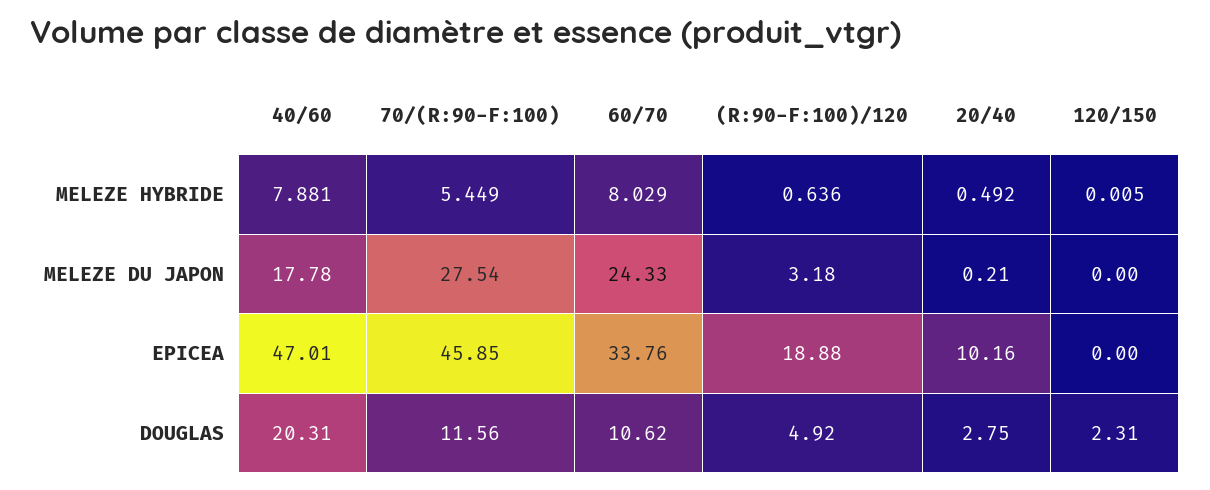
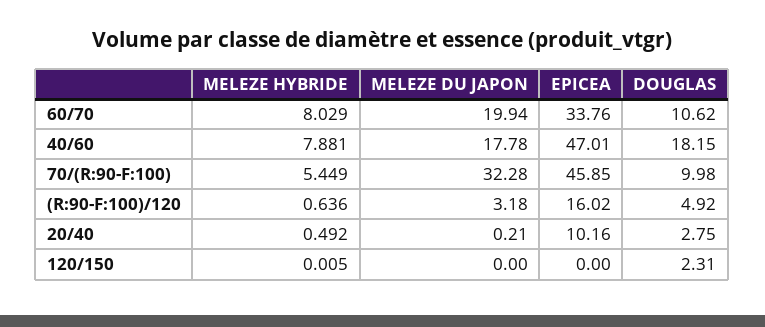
  {
    "40/60": {
      "MELEZE HYBRIDE": 7.881,
      "MELEZE DU JAPON": 17.78,
      "EPICEA": 47.01,
-     "DOUGLAS": 20.31
+     "DOUGLAS": 18.15
    },
    "70/(R:90-F:100)": {
      "MELEZE HYBRIDE": 5.449,
-     "MELEZE DU JAPON": 27.54,
+     "MELEZE DU JAPON": 32.28,
      "EPICEA": 45.85,
-     "DOUGLAS": 11.56
+     "DOUGLAS": 9.98
    },
    "60/70": {
      "MELEZE HYBRIDE": 8.029,
-     "MELEZE DU JAPON": 24.33,
+     "MELEZE DU JAPON": 19.94,
      "EPICEA": 33.76,
      "DOUGLAS": 10.62
    },
    "(R:90-F:100)/120": {
      "MELEZE HYBRIDE": 0.636,
      "MELEZE DU JAPON": 3.18,
-     "EPICEA": 18.88,
+     "EPICEA": 16.02,
      "DOUGLAS": 4.92
    },
    "20/40": {
      "MELEZE HYBRIDE": 0.492,
      "MELEZE DU JAPON": 0.21,
      "EPICEA": 10.16,
      "DOUGLAS": 2.75
    },
    "120/150": {
      "MELEZE HYBRIDE": 0.005,
      "MELEZE DU JAPON": 0,
      "EPICEA": 0,
      "DOUGLAS": 2.31
    }
  }

